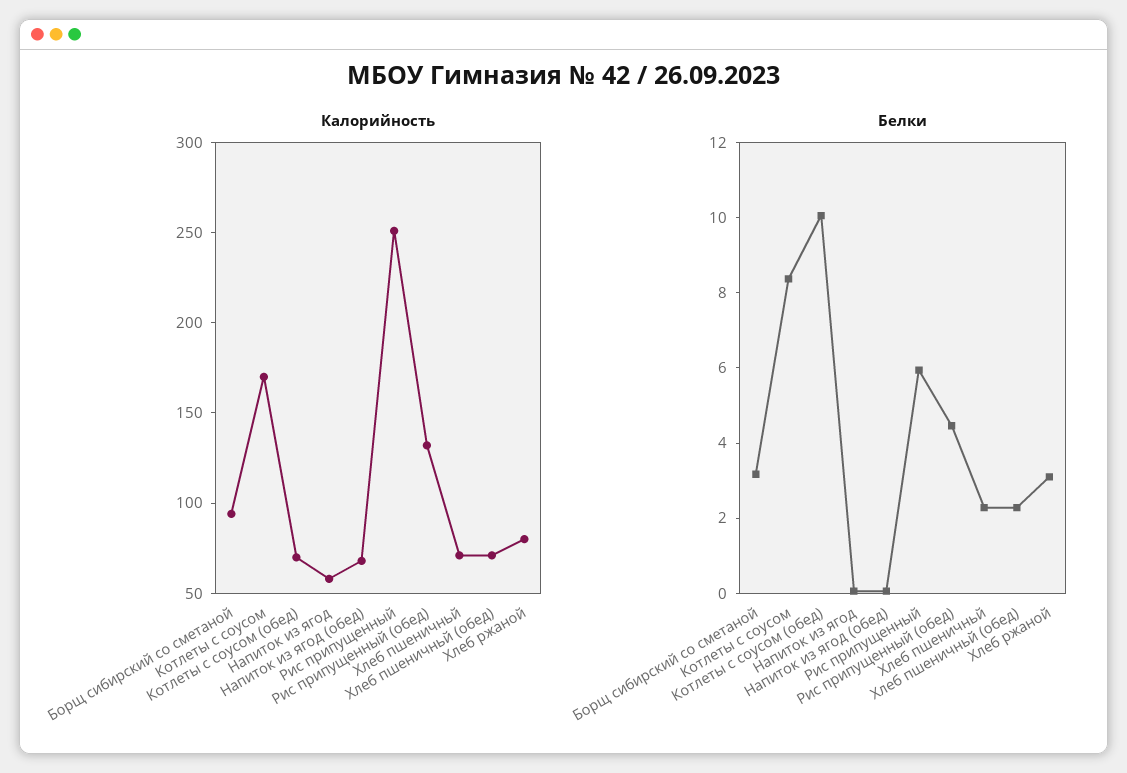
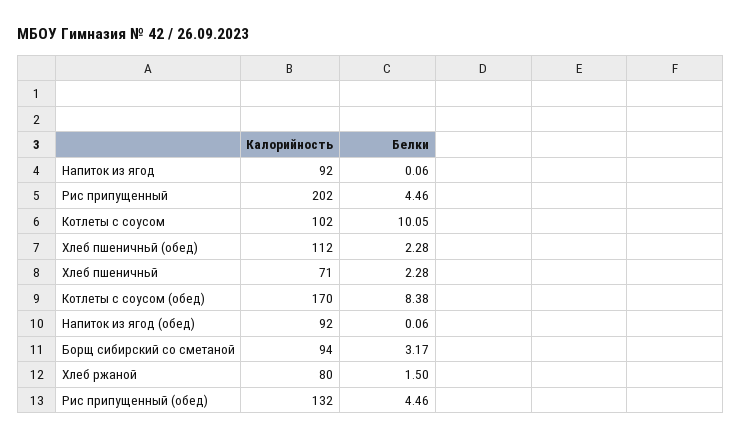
  {
    "Калорийность": {
      "Борщ сибирский со сметаной": 94,
-     "Котлеты с соусом": 170,
+     "Котлеты с соусом": 102,
-     "Котлеты с соусом (обед)": 70,
+     "Котлеты с соусом (обед)": 170,
-     "Напиток из ягод": 60,
+     "Напиток из ягод": 92,
-     "Напиток из ягод (обед)": 70,
+     "Напиток из ягод (обед)": 92,
-     "Рис припущенный": 250,
+     "Рис припущенный": 202,
      "Рис припущенный (обед)": 132,
      "Хлеб пшеничньй": 71,
-     "Хлеб пшеничньй (обед)": 70,
+     "Хлеб пшеничньй (обед)": 112,
      "Хлеб ржаной": 80
    },
    "Белки": {
      "Борщ сибирский со сметаной": 3.17,
-     "Котлеты с соусом": 8.5,
+     "Котлеты с соусом": 10.05,
-     "Котлеты с соусом (обед)": 10,
+     "Котлеты с соусом (обед)": 8.38,
      "Напиток из ягод": 0.06,
      "Напиток из ягод (обед)": 0.06,
-     "Рис припущенный": 6,
+     "Рис припущенный": 4.46,
      "Рис припущенный (обед)": 4.46,
      "Хлеб пшеничньй": 2.28,
      "Хлеб пшеничньй (обед)": 2.28,
-     "Хлеб ржаной": 3
+     "Хлеб ржаной": 1.5
    }
  }

